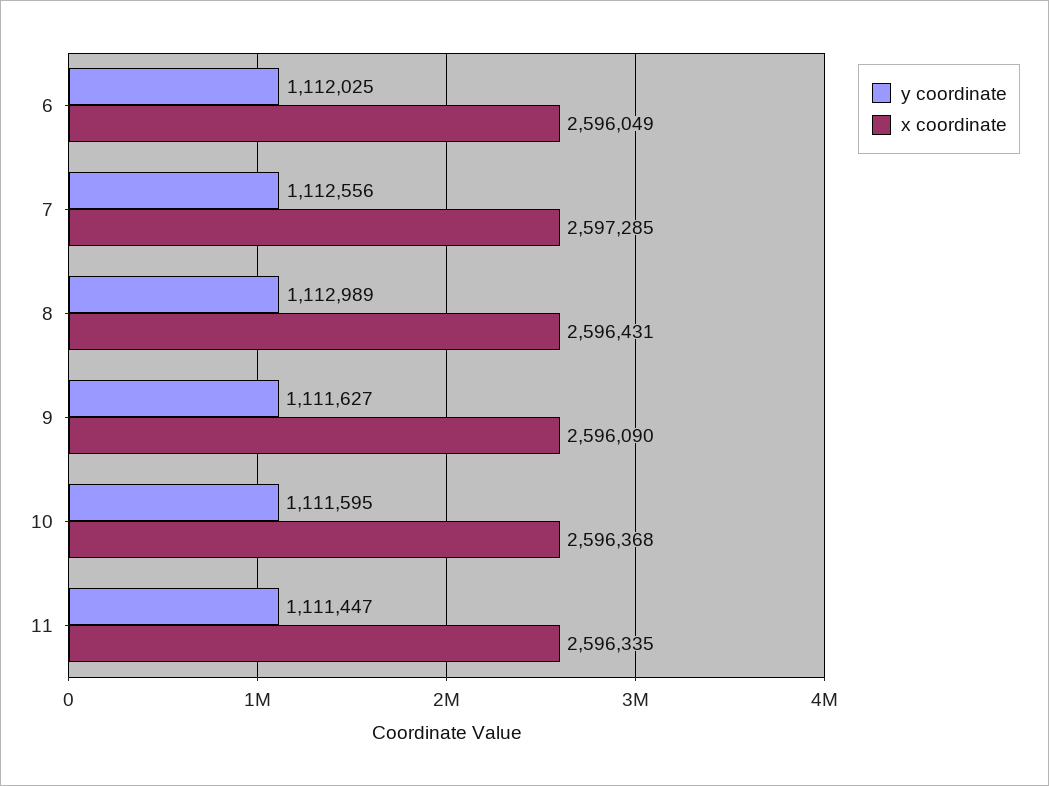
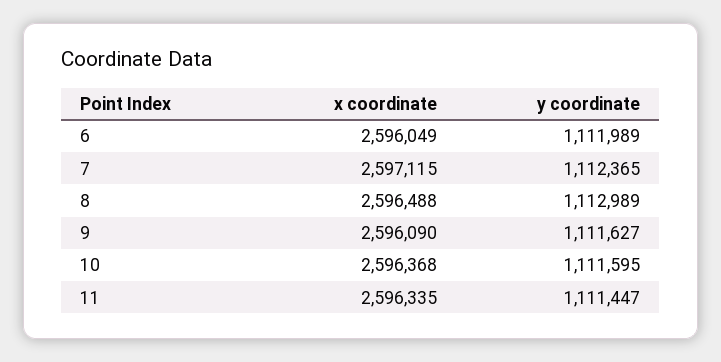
  {
    "y coordinate": {
-     "6": 1112025,
+     "6": 1111989,
-     "7": 1112556,
+     "7": 1112365,
      "8": 1112989,
      "9": 1111627,
      "10": 1111595,
      "11": 1111447
    },
    "x coordinate": {
      "6": 2596049,
-     "7": 2597285,
+     "7": 2597115,
-     "8": 2596431,
+     "8": 2596488,
      "9": 2596090,
      "10": 2596368,
      "11": 2596335
    }
  }

